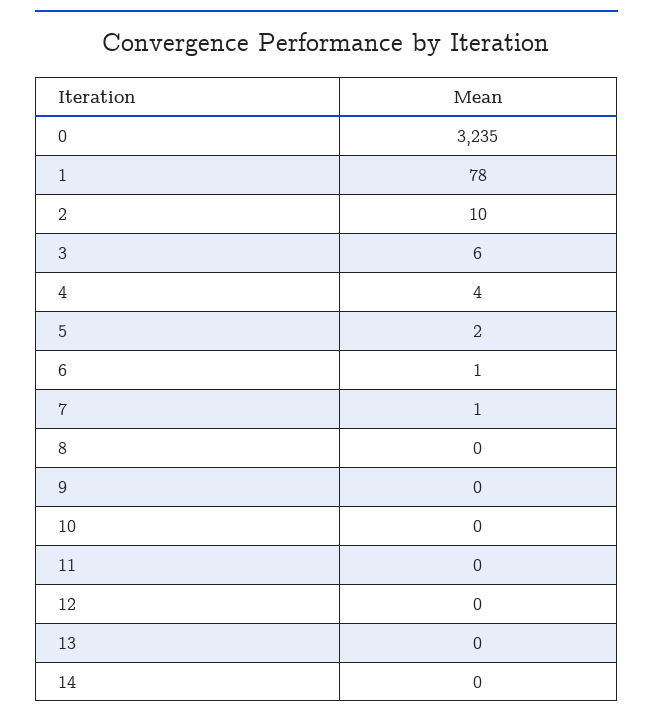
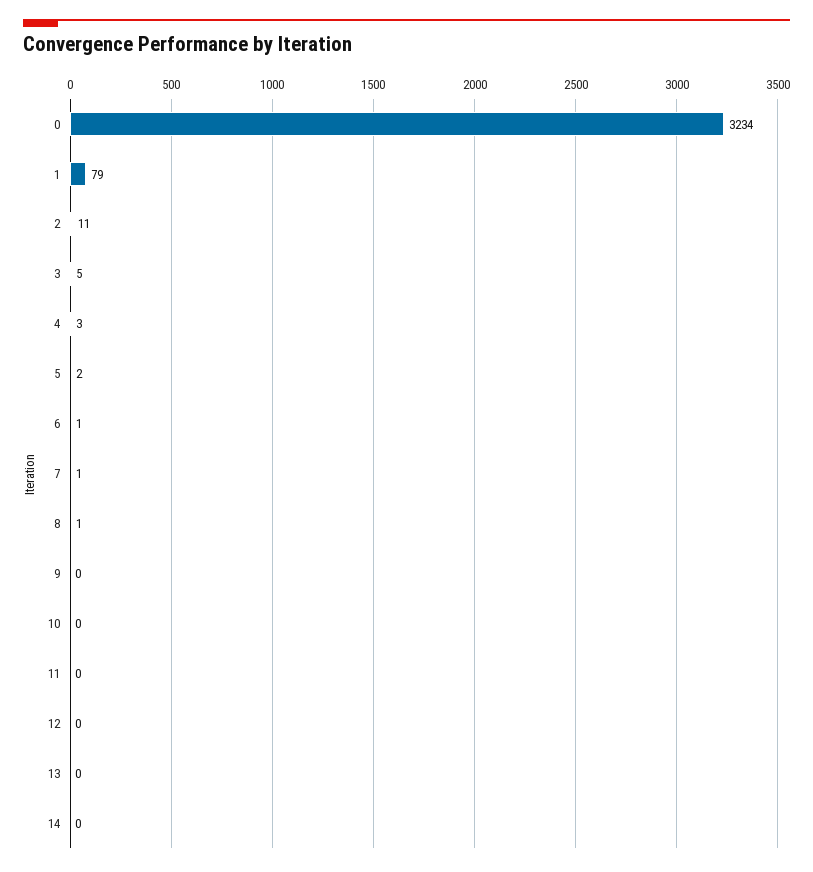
  {
-   "0": 3235,
+   "0": 3234,
-   "1": 78,
+   "1": 79,
-   "2": 10,
+   "2": 11,
-   "3": 6,
+   "3": 5,
-   "4": 4,
+   "4": 3,
    "5": 2,
    "6": 1,
    "7": 1,
-   "8": 0,
+   "8": 1,
    "9": 0,
    "10": 0,
    "11": 0,
    "12": 0,
    "13": 0,
    "14": 0
  }

